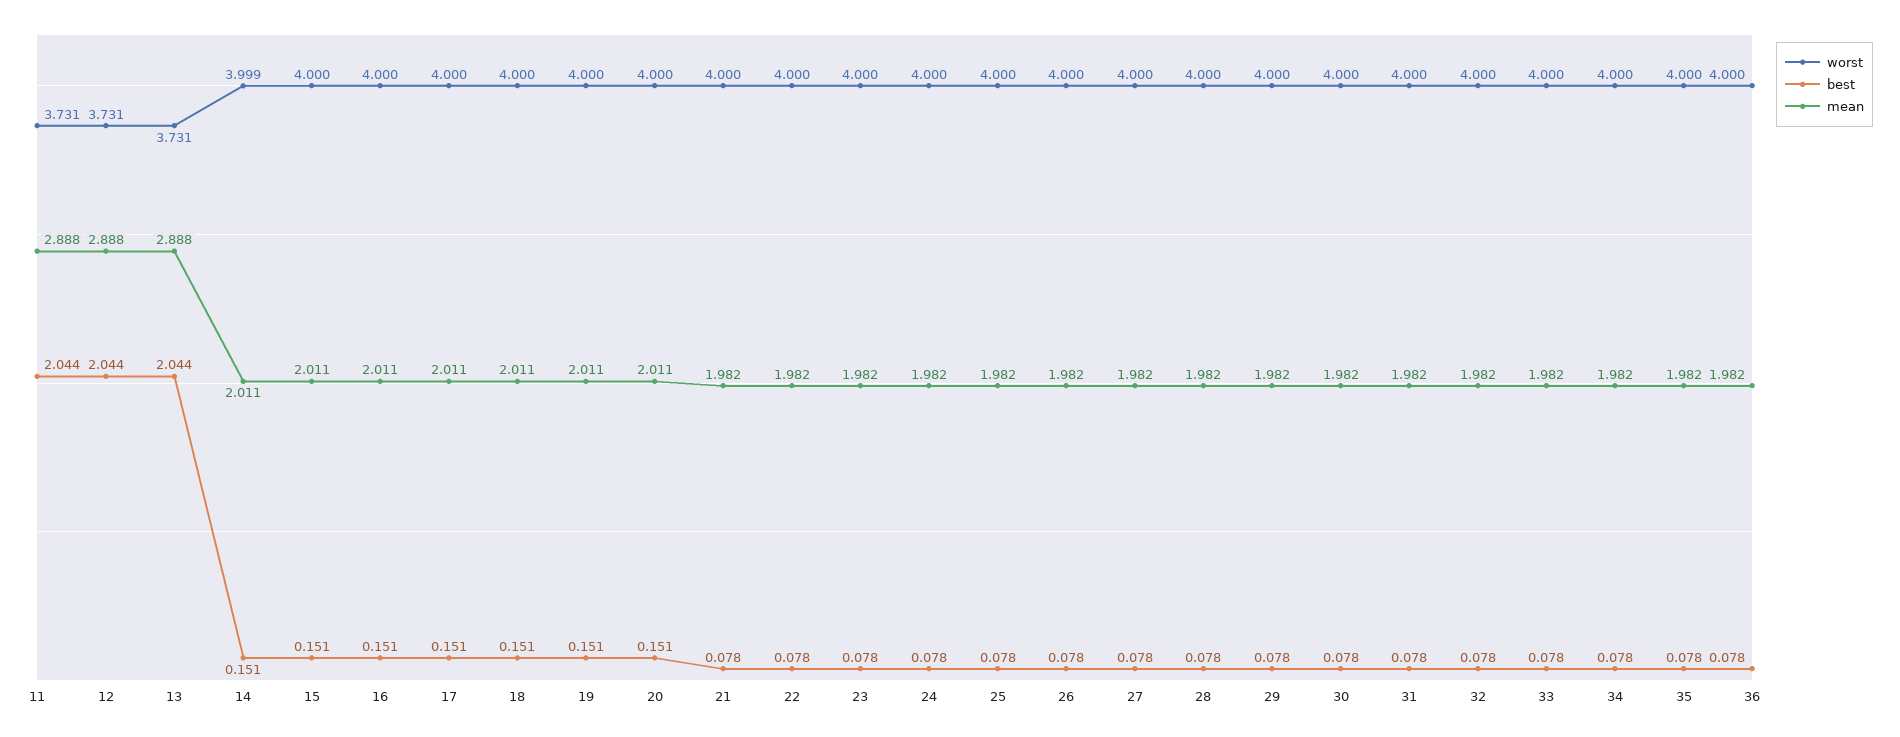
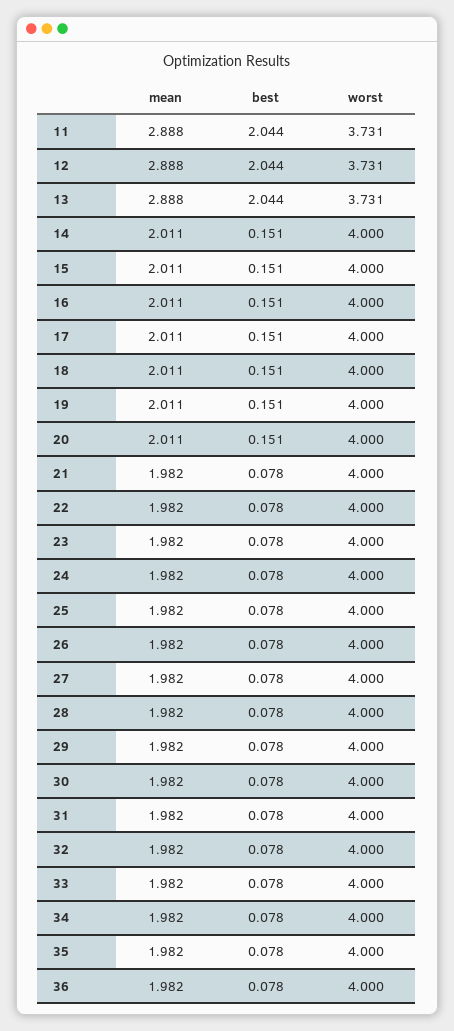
  {
    "worst": {
      "11": 3.731,
      "12": 3.731,
      "13": 3.731,
-     "14": 3.999,
+     "14": 4,
      "15": 4,
      "16": 4,
      "17": 4,
      "18": 4,
      "19": 4,
      "20": 4,
      "21": 4,
      "22": 4,
      "23": 4,
      "24": 4,
      "25": 4,
      "26": 4,
      "27": 4,
      "28": 4,
      "29": 4,
      "30": 4,
      "31": 4,
      "32": 4,
      "33": 4,
      "34": 4,
      "35": 4,
      "36": 4
    },
    "best": {
      "11": 2.044,
      "12": 2.044,
      "13": 2.044,
      "14": 0.151,
      "15": 0.151,
      "16": 0.151,
      "17": 0.151,
      "18": 0.151,
      "19": 0.151,
      "20": 0.151,
      "21": 0.078,
      "22": 0.078,
      "23": 0.078,
      "24": 0.078,
      "25": 0.078,
      "26": 0.078,
      "27": 0.078,
      "28": 0.078,
      "29": 0.078,
      "30": 0.078,
      "31": 0.078,
      "32": 0.078,
      "33": 0.078,
      "34": 0.078,
      "35": 0.078,
      "36": 0.078
    },
    "mean": {
      "11": 2.888,
      "12": 2.888,
      "13": 2.888,
      "14": 2.011,
      "15": 2.011,
      "16": 2.011,
      "17": 2.011,
      "18": 2.011,
      "19": 2.011,
      "20": 2.011,
      "21": 1.982,
      "22": 1.982,
      "23": 1.982,
      "24": 1.982,
      "25": 1.982,
      "26": 1.982,
      "27": 1.982,
      "28": 1.982,
      "29": 1.982,
      "30": 1.982,
      "31": 1.982,
      "32": 1.982,
      "33": 1.982,
      "34": 1.982,
      "35": 1.982,
      "36": 1.982
    }
  }

